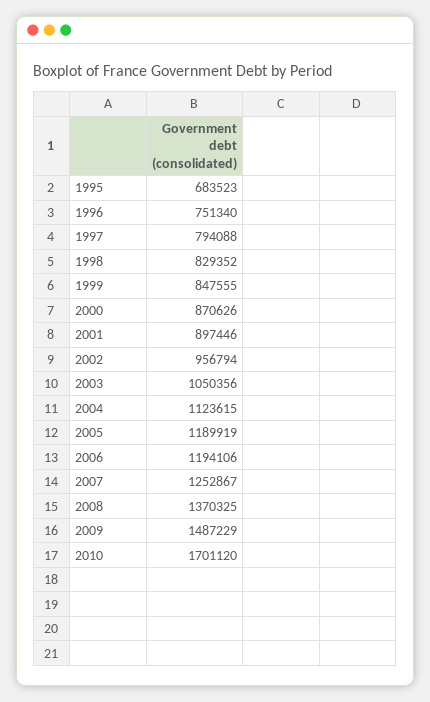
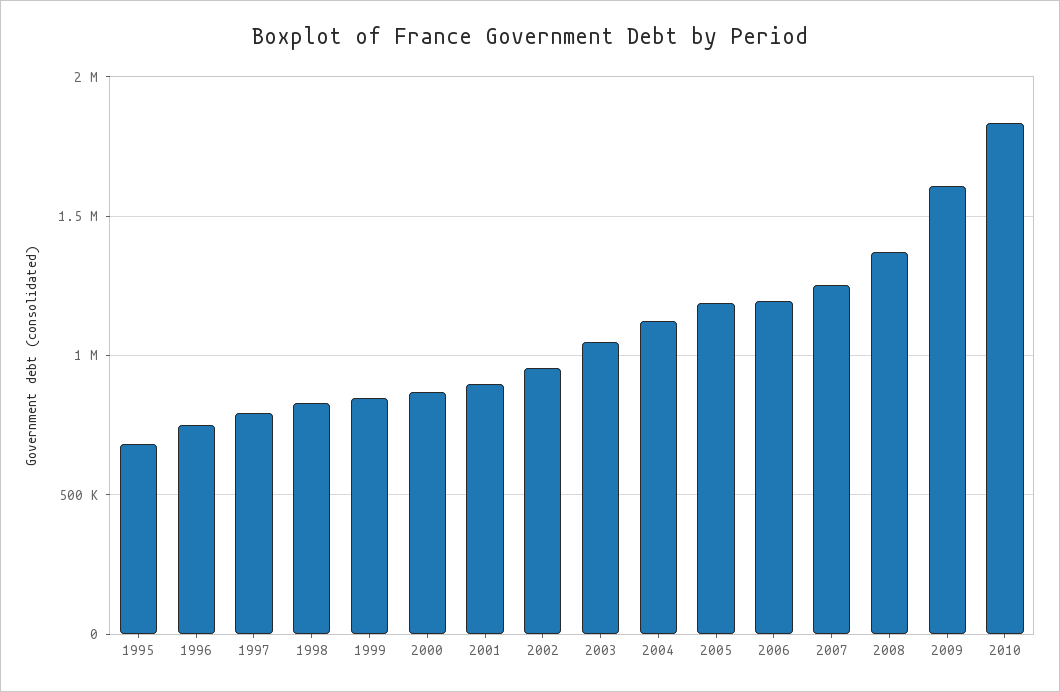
  {
    "1995": 683523,
    "1996": 751340,
    "1997": 794088,
    "1998": 829352,
    "1999": 847555,
    "2000": 870626,
    "2001": 897446,
    "2002": 956794,
    "2003": 1050356,
    "2004": 1123615,
    "2005": 1189919,
    "2006": 1194106,
    "2007": 1252867,
    "2008": 1370325,
-   "2009": 1487229,
+   "2009": 1600000,
-   "2010": 1701120
+   "2010": 1850000
  }

